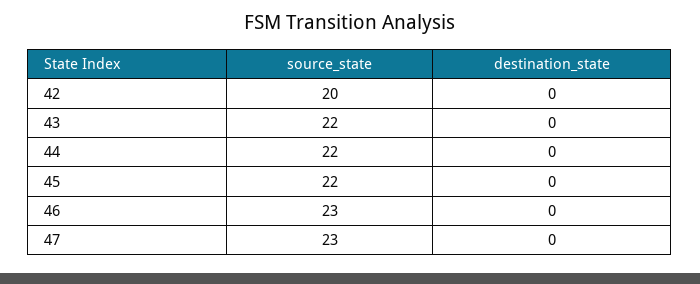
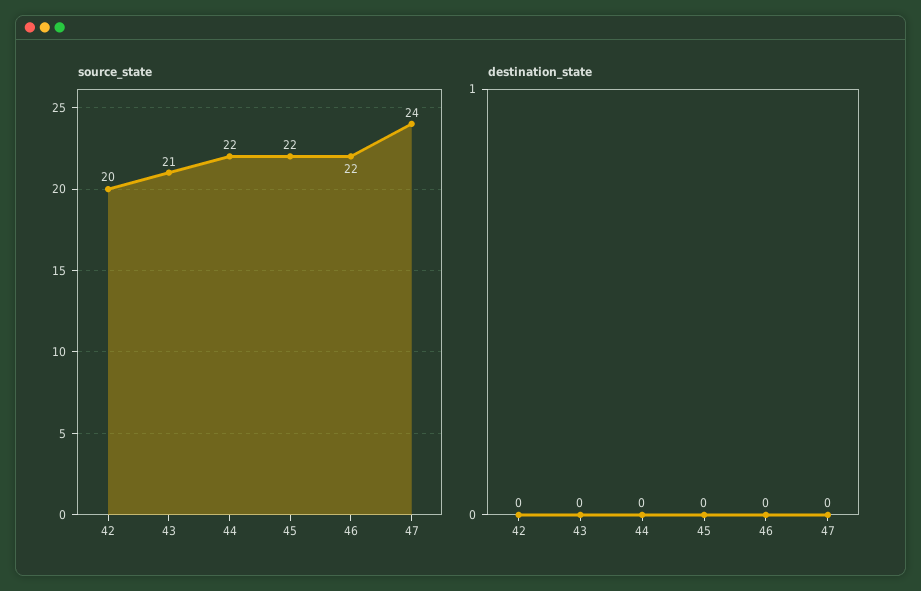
  {
    "source_state": {
      "42": 20,
-     "43": 22,
+     "43": 21,
      "44": 22,
      "45": 22,
-     "46": 23,
+     "46": 22,
-     "47": 23
+     "47": 24
    },
    "destination_state": {
      "42": 0,
      "43": 0,
      "44": 0,
      "45": 0,
      "46": 0,
      "47": 0
    }
  }

